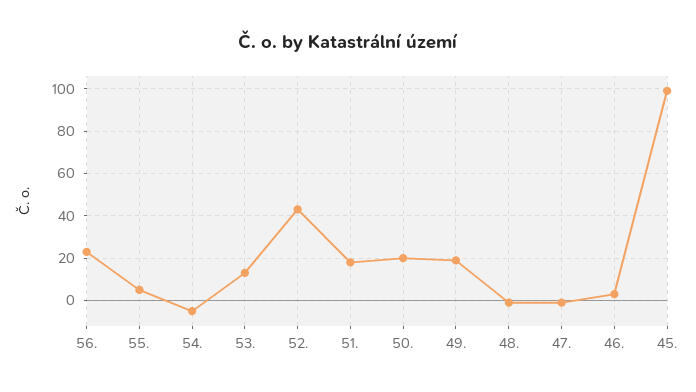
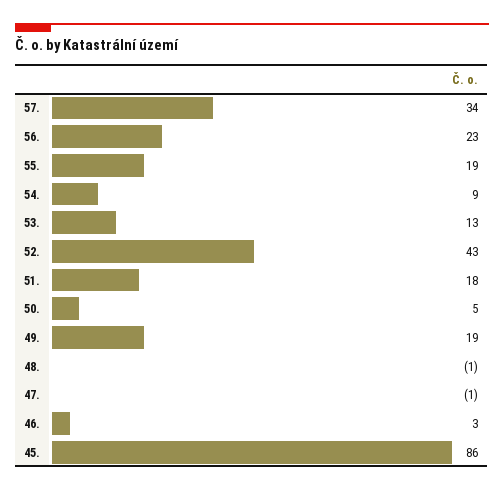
  {
    "56.": 23,
-   "55.": 5,
+   "55.": 19,
-   "54.": -5,
+   "54.": 9,
    "53.": 13,
    "52.": 43,
    "51.": 18,
-   "50.": 20,
+   "50.": 5,
    "49.": 19,
    "48.": -1,
    "47.": -1,
    "46.": 3,
-   "45.": 100
+   "45.": 86,
+   "57.": 34
  }

